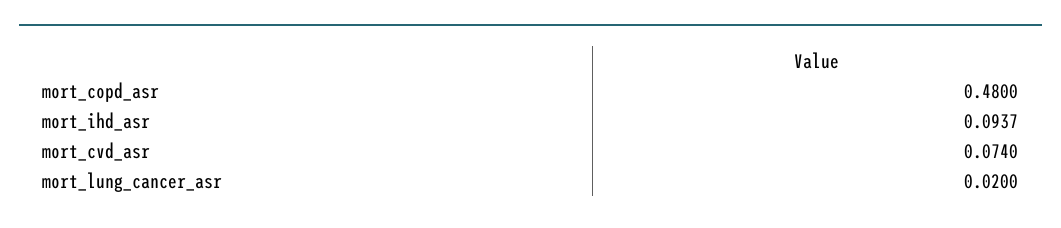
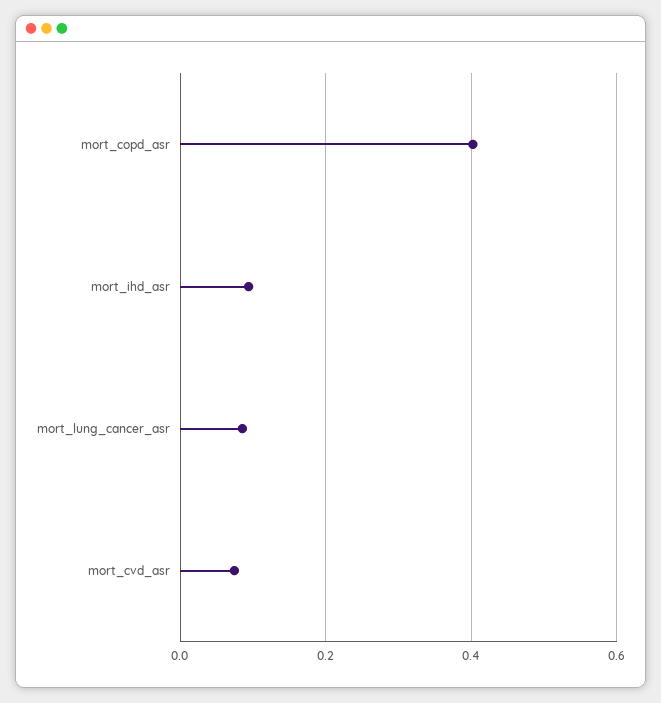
  {
-   "mort_copd_asr": 0.48,
+   "mort_copd_asr": 0.4,
    "mort_ihd_asr": 0.0937,
    "mort_cvd_asr": 0.074,
-   "mort_lung_cancer_asr": 0.02
+   "mort_lung_cancer_asr": 0.08
  }

